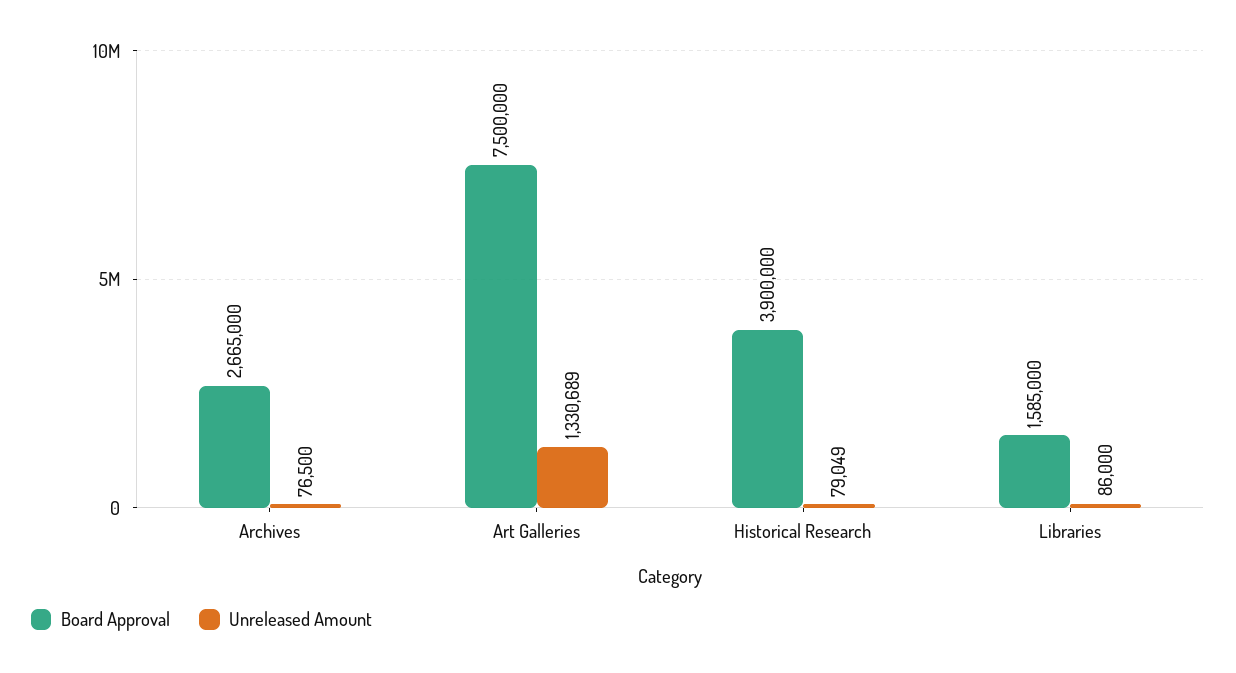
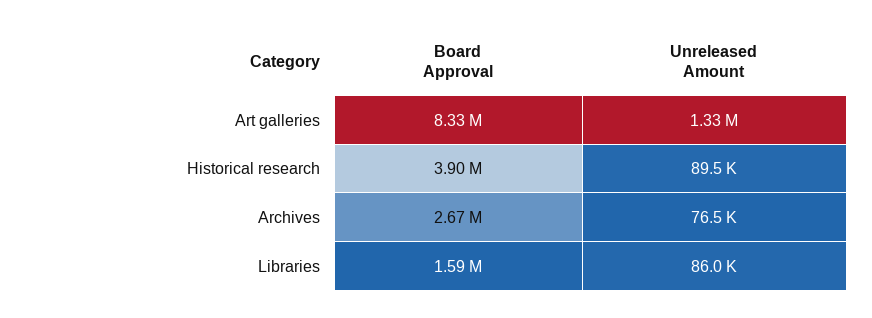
  {
    "Board Approval": {
      "Archives": 2665000,
-     "Art Galleries": 7500000,
+     "Art Galleries": 8330000,
      "Historical Research": 3900000,
      "Libraries": 1585000
    },
    "Unreleased Amount": {
      "Archives": 76500,
      "Art Galleries": 1330689,
-     "Historical Research": 79049,
+     "Historical Research": 89500,
      "Libraries": 86000
    }
  }

